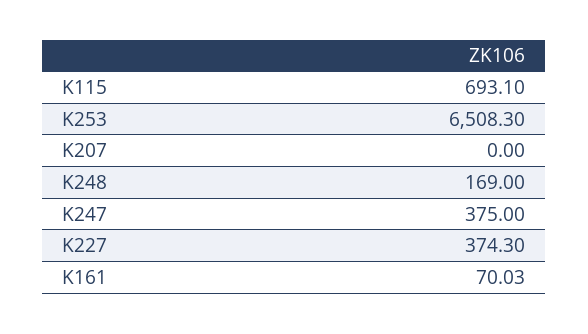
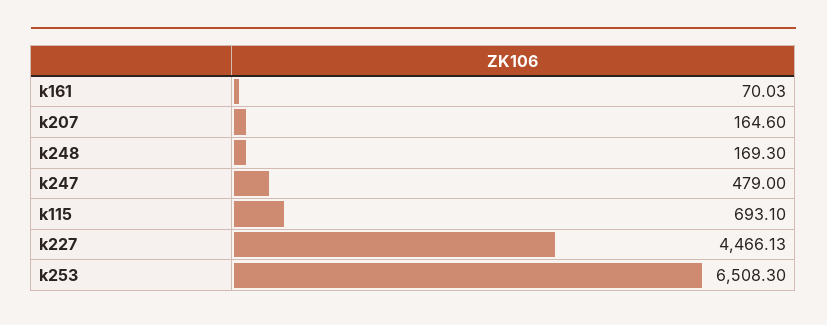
  {
    "K115": 693.1,
    "K253": 6508.3,
-   "K207": 0,
+   "K207": 164.6,
-   "K248": 169,
+   "K248": 169.3,
-   "K247": 375,
+   "K247": 479,
-   "K227": 374.3,
+   "K227": 4466.13,
    "K161": 70.03
  }

